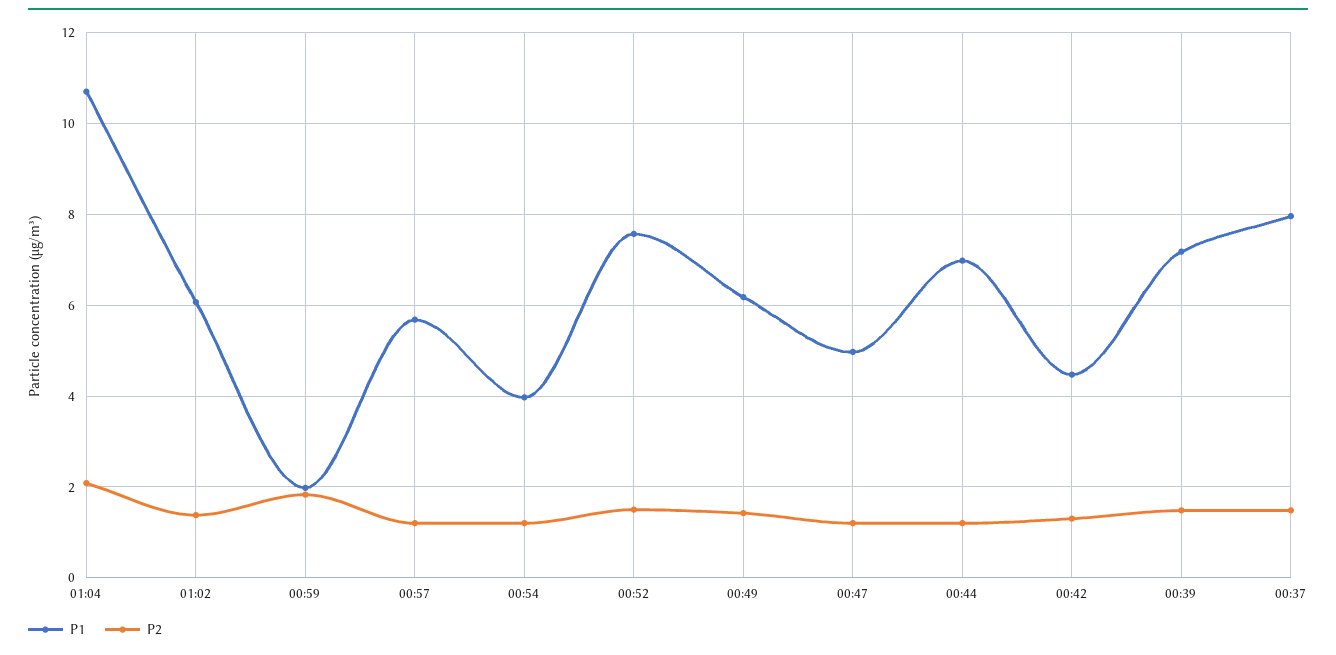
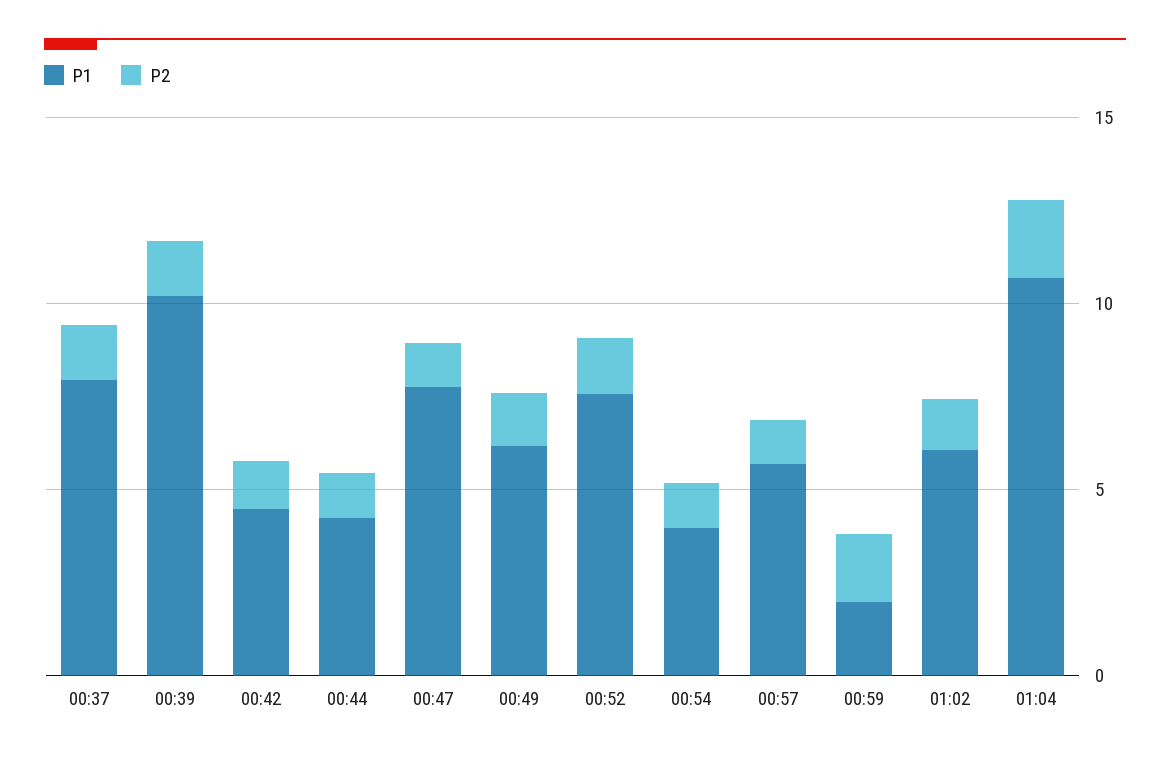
  {
    "P1": {
      "01:04": 10.8,
      "01:02": 6,
      "00:59": 2,
      "00:57": 5.6,
      "00:54": 4,
      "00:52": 7.6,
      "00:49": 6.2,
-     "00:47": 5,
+     "00:47": 8,
-     "00:44": 7,
+     "00:44": 4,
      "00:42": 4.4,
-     "00:39": 7.2,
+     "00:39": 10,
      "00:37": 8
    },
    "P2": {
      "01:04": 2,
      "01:02": 1.4,
      "00:59": 1.8,
      "00:57": 1.2,
      "00:54": 1.2,
      "00:52": 1.6,
      "00:49": 1.4,
      "00:47": 1.2,
      "00:44": 1.2,
      "00:42": 1.4,
      "00:39": 1.4,
      "00:37": 1.4
    }
  }

